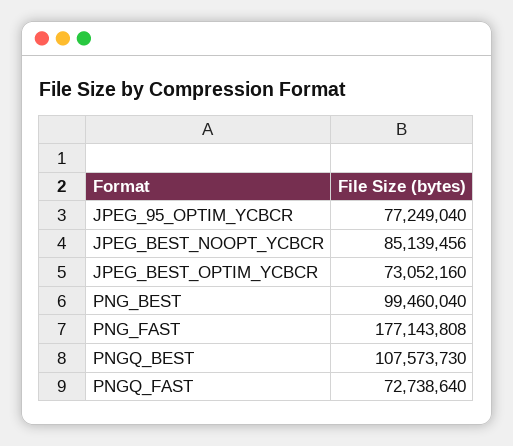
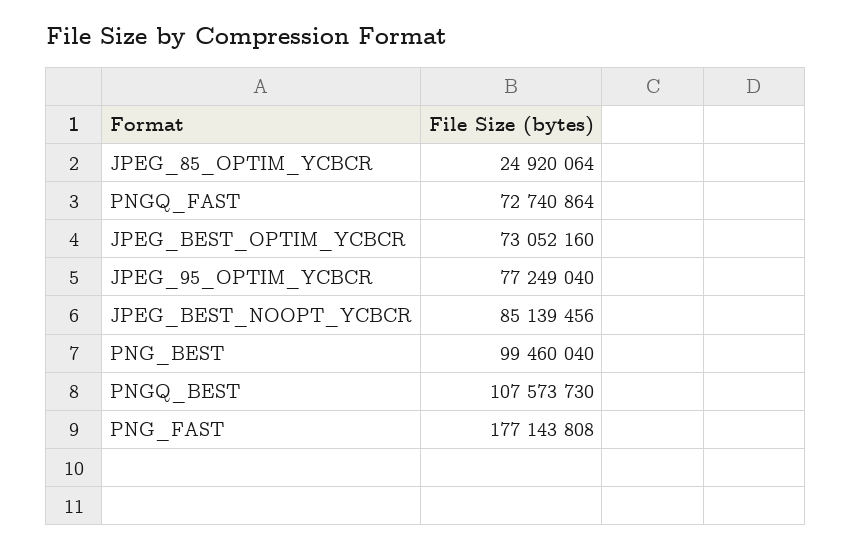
  {
    "JPEG_95_OPTIM_YCBCR": 77249040,
    "JPEG_BEST_NOOPT_YCBCR": 85139456,
    "JPEG_BEST_OPTIM_YCBCR": 73052160,
    "PNG_BEST": 99460040,
    "PNG_FAST": 177143808,
    "PNGQ_BEST": 107573730,
-   "PNGQ_FAST": 72738640
+   "PNGQ_FAST": 72740864,
+   "JPEG_85_OPTIM_YCBCR": 24920064
  }

